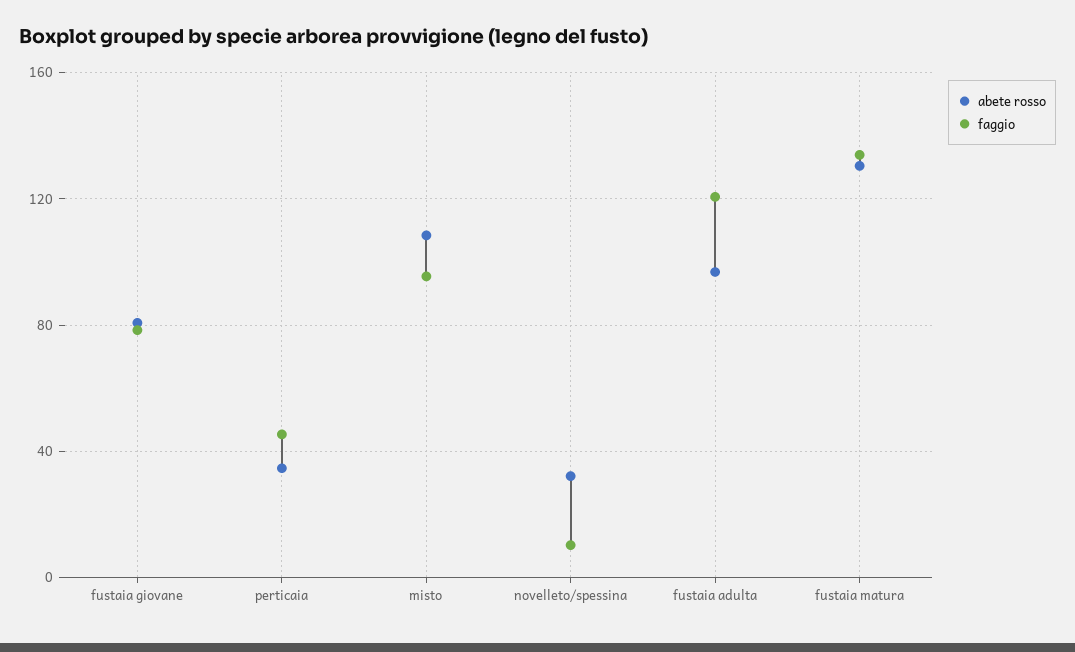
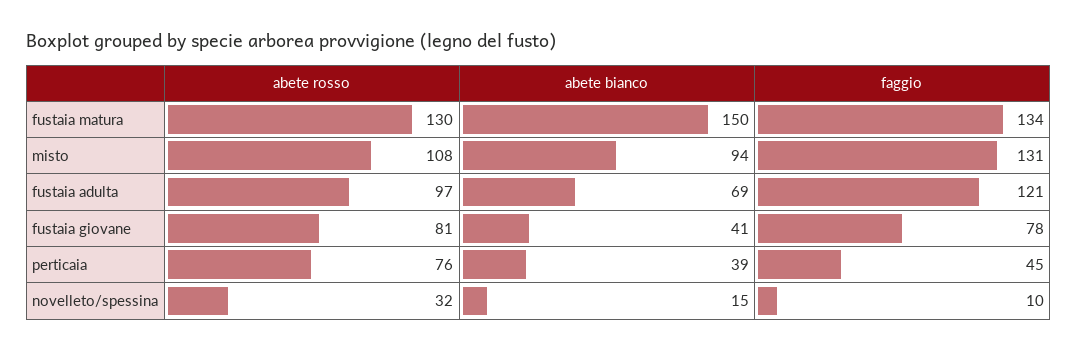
  {
    "abete rosso": {
      "fustaia giovane": 81,
-     "perticaia": 35,
+     "perticaia": 76,
      "misto": 108,
      "novelleto/spessina": 32,
      "fustaia adulta": 97,
      "fustaia matura": 130
    },
    "faggio": {
      "fustaia giovane": 78,
      "perticaia": 45,
-     "misto": 95,
+     "misto": 131,
      "novelleto/spessina": 10,
      "fustaia adulta": 121,
      "fustaia matura": 134
-   }
+   },
+   "abete bianco": {
+     "fustaia matura": 150,
+     "misto": 94,
+     "fustaia adulta": 69,
+     "fustaia giovane": 41,
+     "perticaia": 39,
+     "novelleto/spessina": 15
+   }
  }

